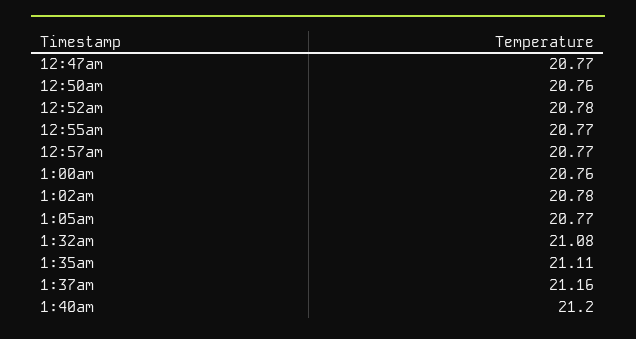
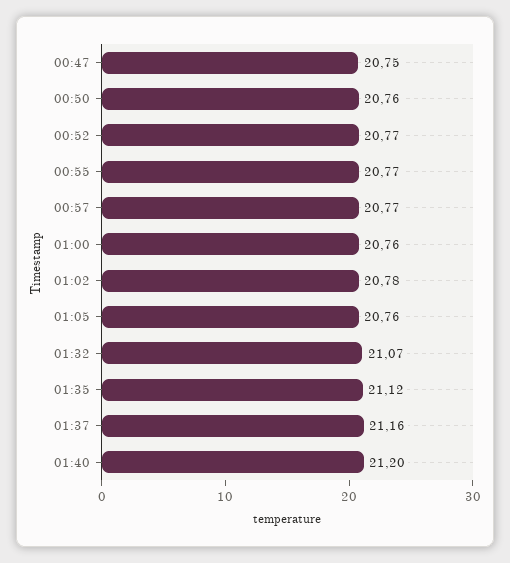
  {
-   "12:47am": 20.77,
+   "12:47am": 20.75,
    "12:50am": 20.76,
-   "12:52am": 20.78,
+   "12:52am": 20.77,
    "12:55am": 20.77,
    "12:57am": 20.77,
    "1:00am": 20.76,
    "1:02am": 20.78,
-   "1:05am": 20.77,
+   "1:05am": 20.76,
-   "1:32am": 21.08,
+   "1:32am": 21.07,
-   "1:35am": 21.11,
+   "1:35am": 21.12,
    "1:37am": 21.16,
    "1:40am": 21.2
  }

